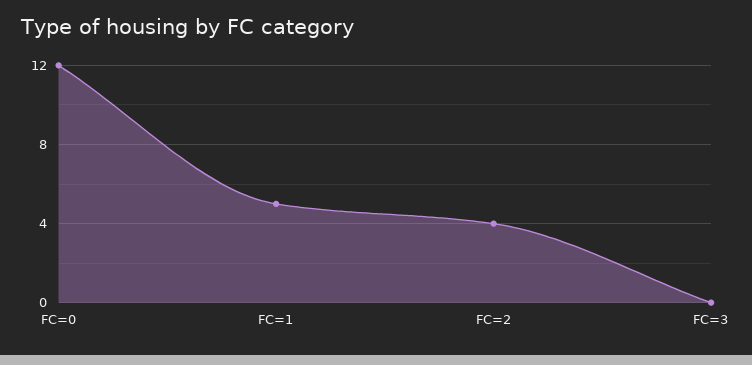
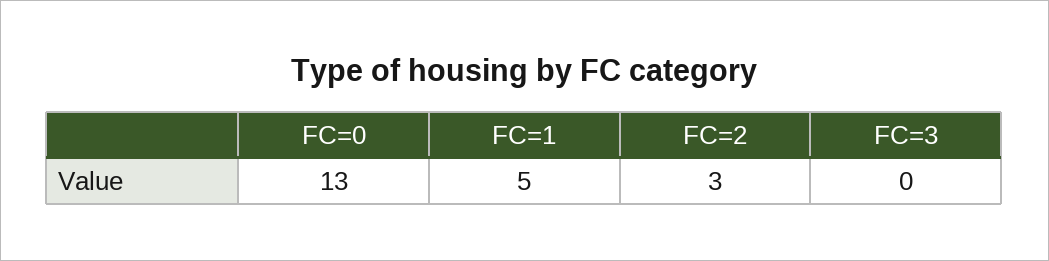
  {
-   "FC=0": 12,
+   "FC=0": 13,
    "FC=1": 5,
-   "FC=2": 4,
+   "FC=2": 3,
    "FC=3": 0
  }

